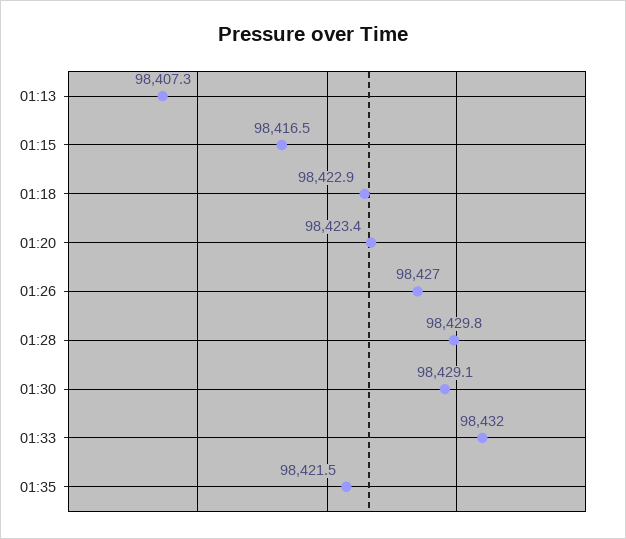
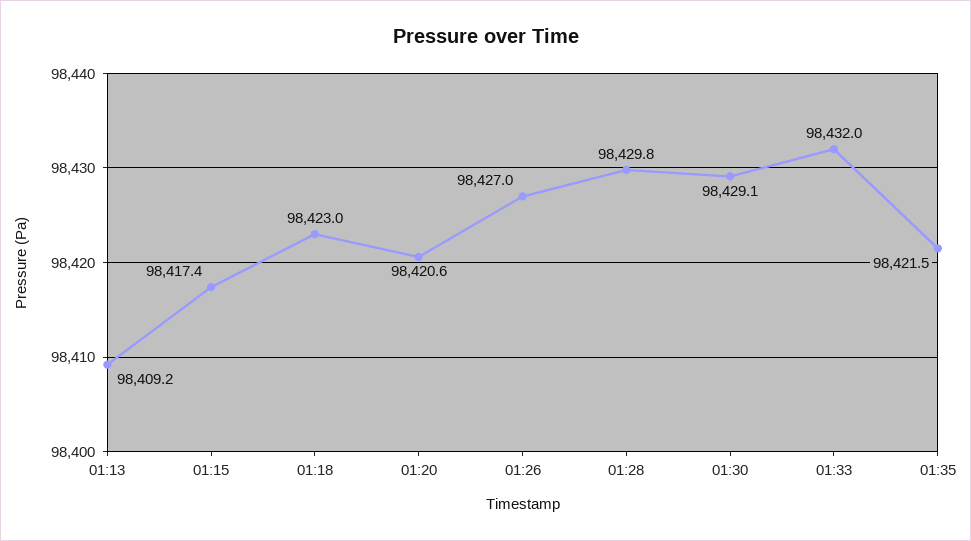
  {
-   "01:13": 98407.3,
+   "01:13": 98409.2,
-   "01:15": 98416.5,
+   "01:15": 98417.4,
-   "01:18": 98422.9,
+   "01:18": 98423,
-   "01:20": 98423.4,
+   "01:20": 98420.6,
    "01:26": 98427,
    "01:28": 98429.8,
    "01:30": 98429.1,
    "01:33": 98432,
    "01:35": 98421.5
  }

